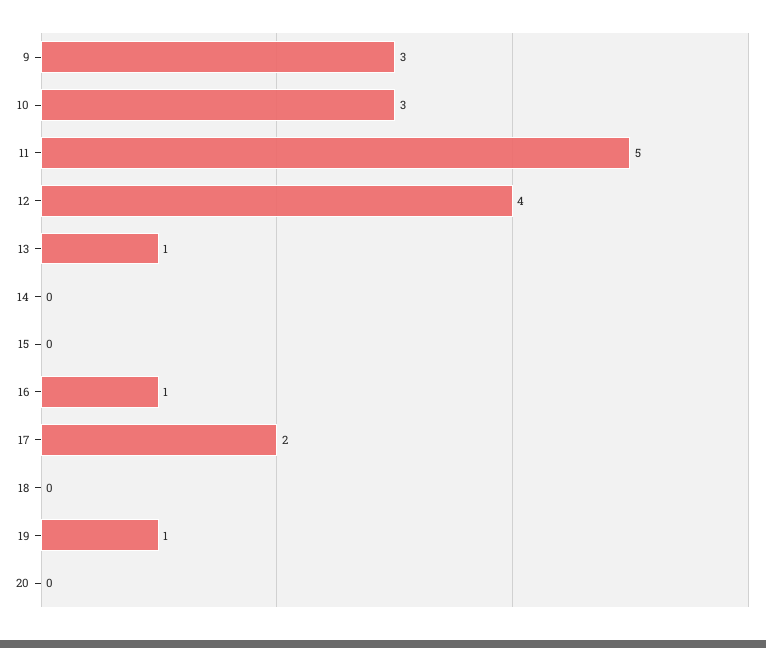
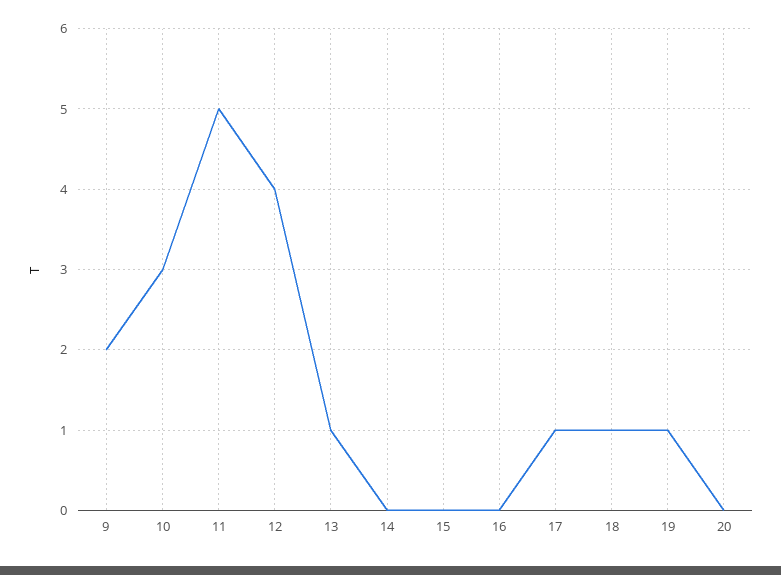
  {
-   "9": 3,
+   "9": 2,
    "10": 3,
    "11": 5,
    "12": 4,
    "13": 1,
    "14": 0,
    "15": 0,
-   "16": 1,
+   "16": 0,
-   "17": 2,
+   "17": 1,
-   "18": 0,
+   "18": 1,
    "19": 1,
    "20": 0
  }

